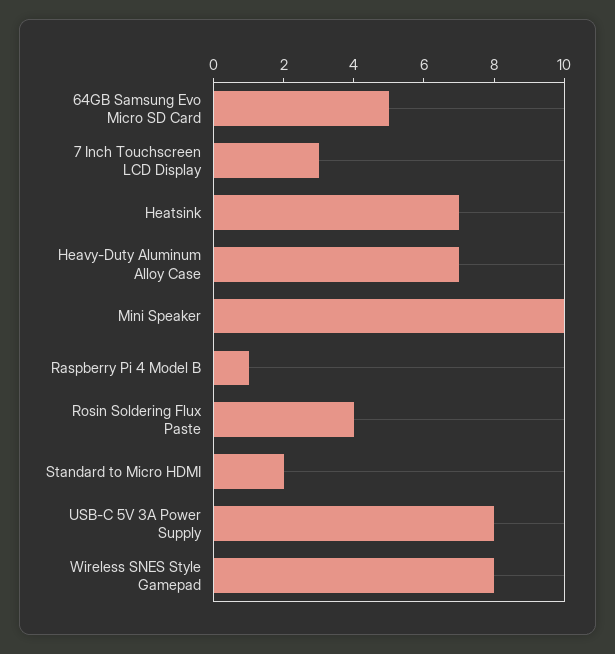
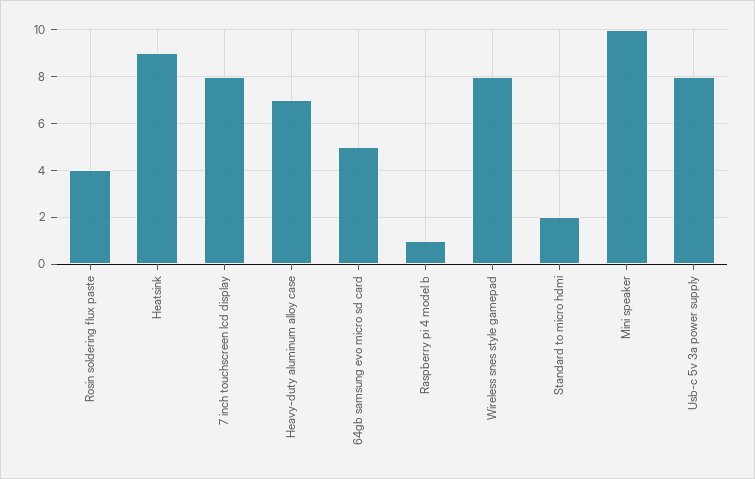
  {
    "64GB Samsung Evo Micro SD Card": 5,
-   "7 Inch Touchscreen LCD Display": 3,
+   "7 Inch Touchscreen LCD Display": 8,
-   "Heatsink": 7,
+   "Heatsink": 9,
    "Heavy-Duty Aluminum Alloy Case": 7,
    "Mini Speaker": 10,
    "Raspberry Pi 4 Model B": 1,
    "Rosin Soldering Flux Paste": 4,
    "Standard to Micro HDMI": 2,
    "USB-C 5V 3A Power Supply": 8,
    "Wireless SNES Style Gamepad": 8
  }

